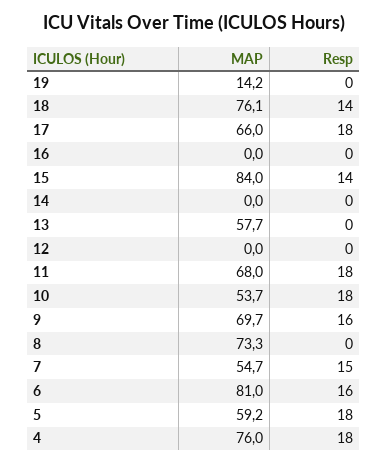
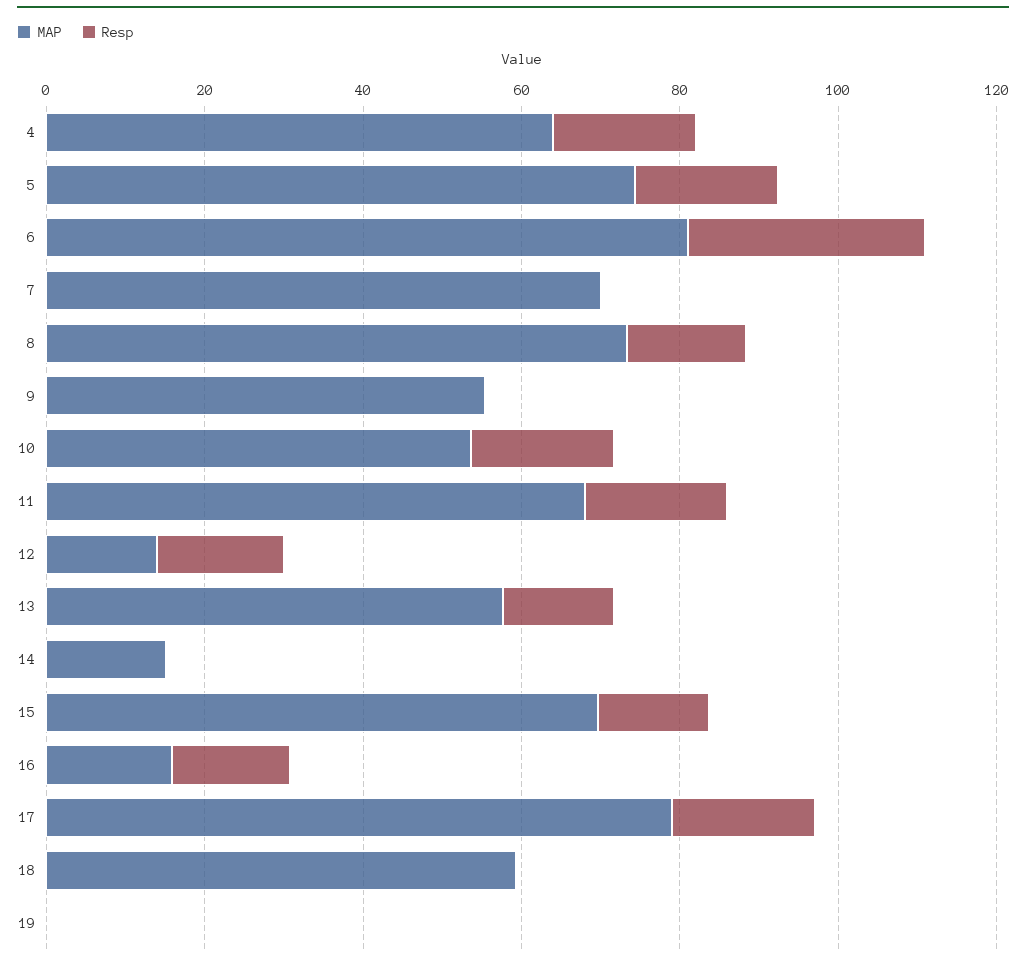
  {
    "MAP": {
-     "19": 14.2,
+     "19": 0,
-     "18": 76.1,
+     "18": 60,
-     "17": 66,
+     "17": 80,
-     "16": 0,
+     "16": 15,
-     "15": 84,
+     "15": 70,
-     "14": 0,
+     "14": 15,
      "13": 57.7,
-     "12": 0,
+     "12": 15,
      "11": 68,
      "10": 53.7,
-     "9": 69.7,
+     "9": 55,
      "8": 73.3,
-     "7": 54.7,
+     "7": 70,
      "6": 81,
-     "5": 59.2,
+     "5": 75,
-     "4": 76
+     "4": 65
    },
    "Resp": {
      "19": 0,
-     "18": 14,
+     "18": 0,
      "17": 18,
-     "16": 0,
+     "16": 15,
      "15": 14,
      "14": 0,
-     "13": 0,
+     "13": 15,
-     "12": 0,
+     "12": 15,
      "11": 18,
      "10": 18,
-     "9": 16,
+     "9": 0,
-     "8": 0,
+     "8": 15,
-     "7": 15,
+     "7": 0,
-     "6": 16,
+     "6": 30,
      "5": 18,
      "4": 18
    }
  }

